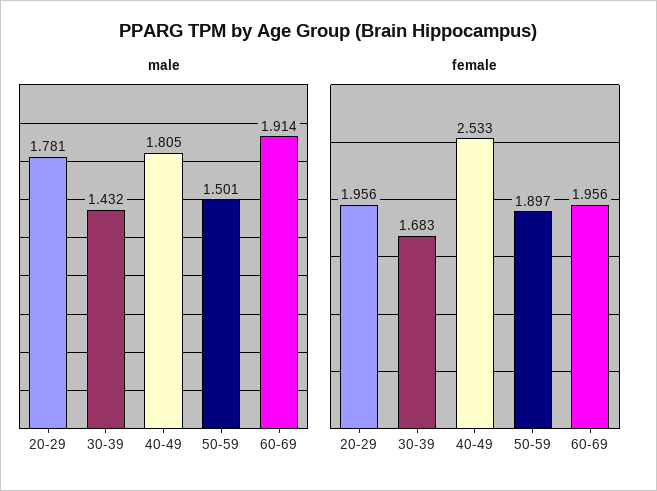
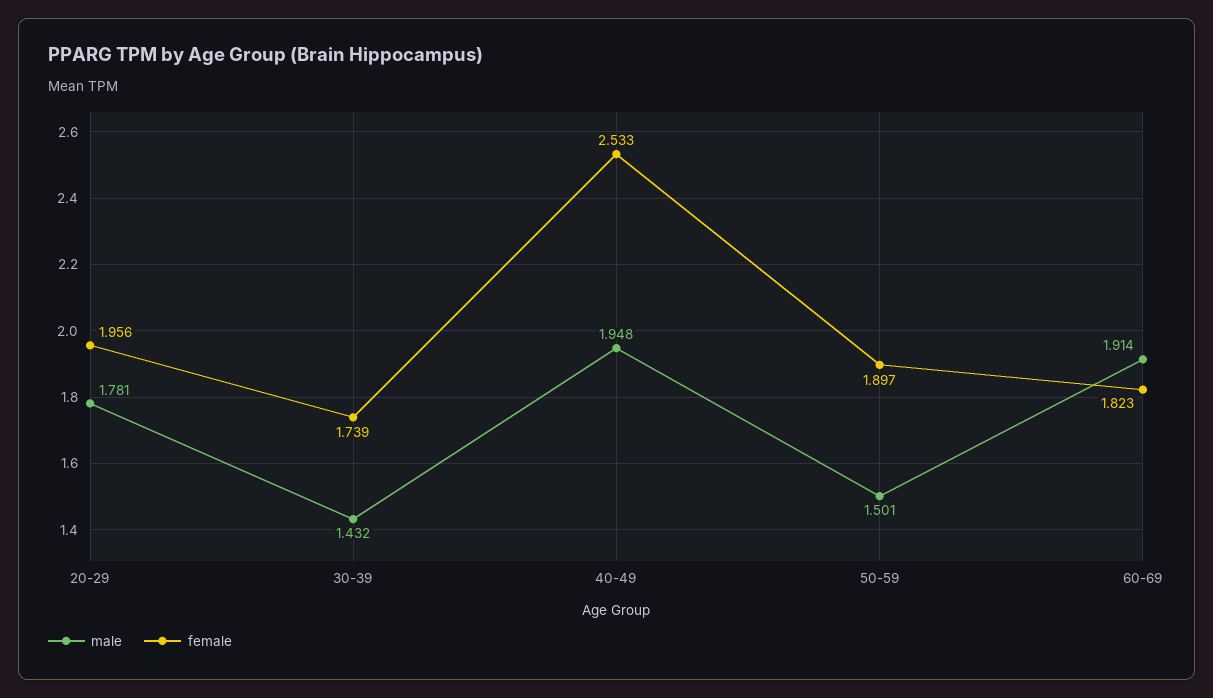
  {
    "male": {
      "20-29": 1.781,
      "30-39": 1.432,
-     "40-49": 1.805,
+     "40-49": 1.948,
      "50-59": 1.501,
      "60-69": 1.914
    },
    "female": {
      "20-29": 1.956,
-     "30-39": 1.683,
+     "30-39": 1.739,
      "40-49": 2.533,
      "50-59": 1.897,
-     "60-69": 1.956
+     "60-69": 1.823
    }
  }

